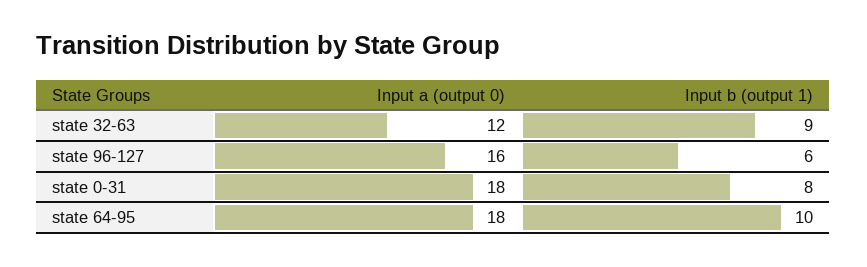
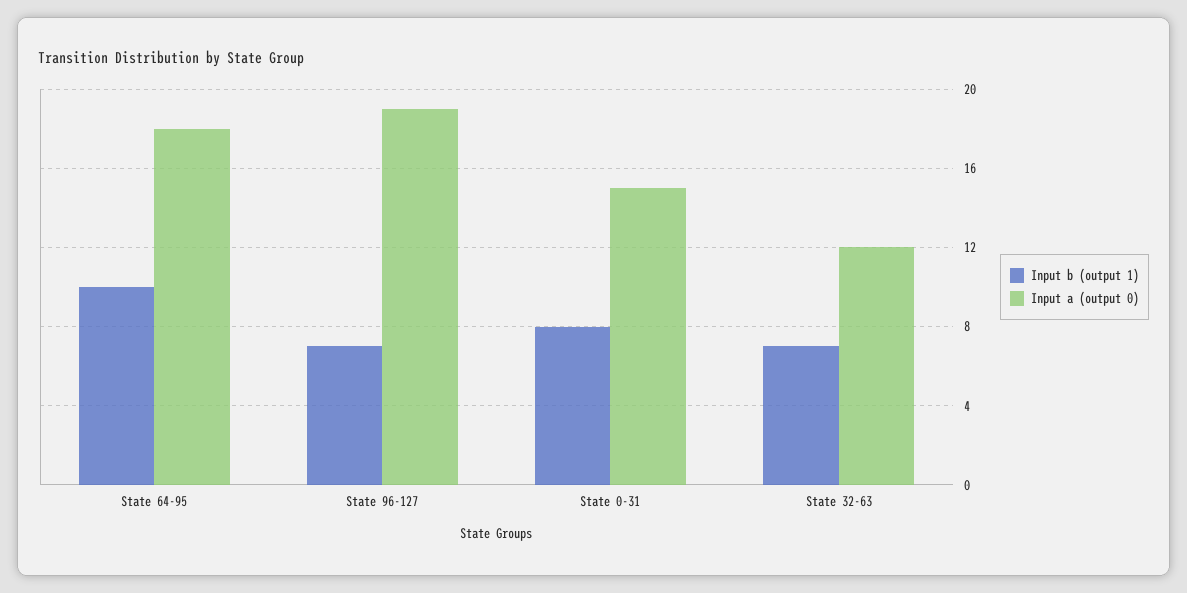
  {
    "Input a (output 0)": {
      "state 32-63": 12,
-     "state 96-127": 16,
+     "state 96-127": 19,
-     "state 0-31": 18,
+     "state 0-31": 15,
      "state 64-95": 18
    },
    "Input b (output 1)": {
-     "state 32-63": 9,
+     "state 32-63": 7,
-     "state 96-127": 6,
+     "state 96-127": 7,
      "state 0-31": 8,
      "state 64-95": 10
    }
  }

